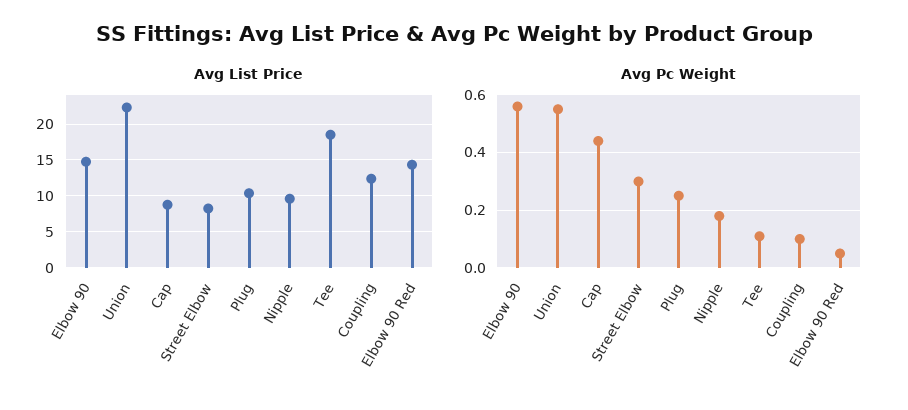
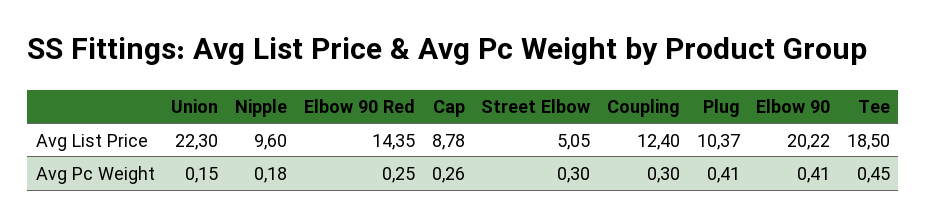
  {
    "Avg List Price": {
-     "Elbow 90": 15,
+     "Elbow 90": 20.22,
      "Union": 22.3,
      "Cap": 8.78,
-     "Street Elbow": 8,
+     "Street Elbow": 5.05,
      "Plug": 10.37,
      "Nipple": 9.6,
      "Tee": 18.5,
      "Coupling": 12.4,
      "Elbow 90 Red": 14.35
    },
    "Avg Pc Weight": {
-     "Elbow 90": 0.55,
+     "Elbow 90": 0.41,
-     "Union": 0.55,
+     "Union": 0.15,
-     "Cap": 0.45,
+     "Cap": 0.26,
      "Street Elbow": 0.3,
-     "Plug": 0.25,
+     "Plug": 0.41,
      "Nipple": 0.18,
-     "Tee": 0.1,
+     "Tee": 0.45,
-     "Coupling": 0.1,
+     "Coupling": 0.3,
-     "Elbow 90 Red": 0.05
+     "Elbow 90 Red": 0.25
    }
  }

